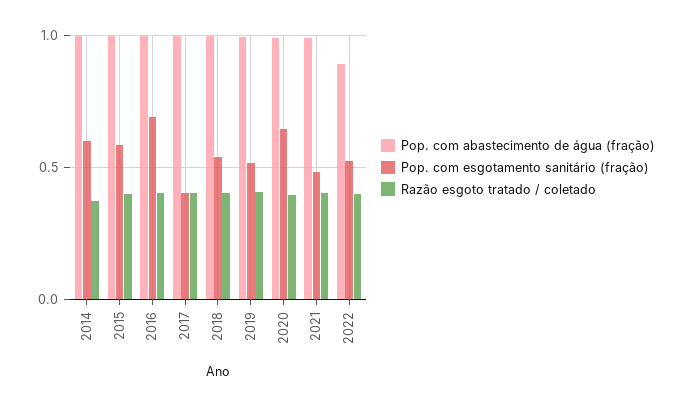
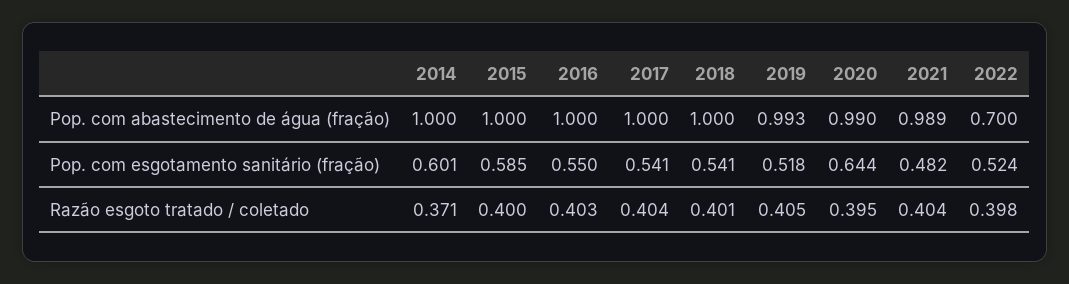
  {
    "Pop. com abastecimento de água (fração)": {
      "2014": 1,
      "2015": 1,
      "2016": 1,
      "2017": 1,
      "2018": 1,
      "2019": 0.993,
      "2020": 0.99,
      "2021": 0.989,
-     "2022": 0.9
+     "2022": 0.7
    },
    "Pop. com esgotamento sanitário (fração)": {
      "2014": 0.601,
      "2015": 0.585,
-     "2016": 0.7,
+     "2016": 0.55,
-     "2017": 0.4,
+     "2017": 0.541,
      "2018": 0.541,
      "2019": 0.518,
      "2020": 0.644,
      "2021": 0.482,
      "2022": 0.524
    },
    "Razão esgoto tratado / coletado": {
      "2014": 0.371,
      "2015": 0.4,
      "2016": 0.403,
      "2017": 0.404,
      "2018": 0.401,
      "2019": 0.405,
      "2020": 0.395,
      "2021": 0.404,
      "2022": 0.398
    }
  }

